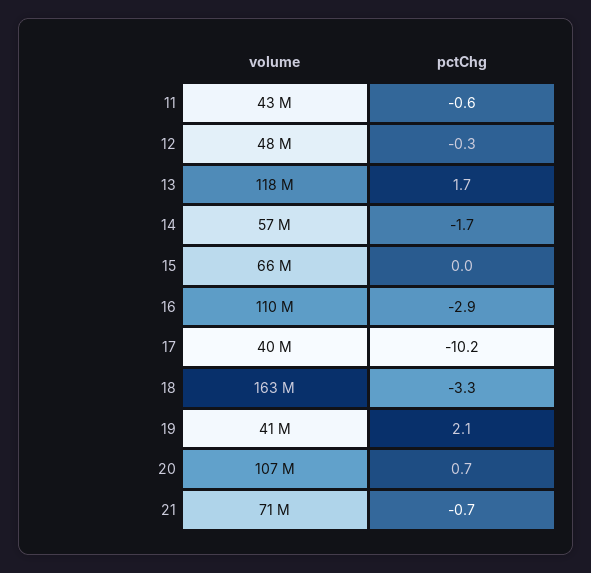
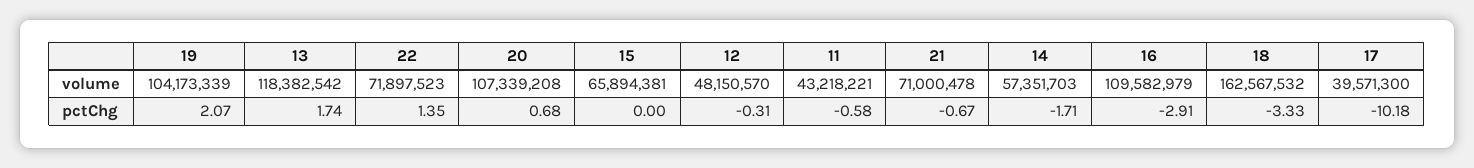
  {
    "volume": {
      "11": 43218221,
      "12": 48150570,
      "13": 118382542,
      "14": 57351703,
      "15": 65894381,
      "16": 109582979,
      "17": 39571300,
      "18": 162567532,
-     "19": 41000000,
+     "19": 104173339,
      "20": 107339208,
-     "21": 71000478
+     "21": 71000478,
+     "22": 71897523
    },
    "pctChg": {
      "11": -0.58,
      "12": -0.31,
      "13": 1.74,
      "14": -1.71,
      "15": 0,
      "16": -2.91,
      "17": -10.18,
      "18": -3.33,
      "19": 2.07,
      "20": 0.68,
-     "21": -0.67
+     "21": -0.67,
+     "22": 1.35
    }
  }

